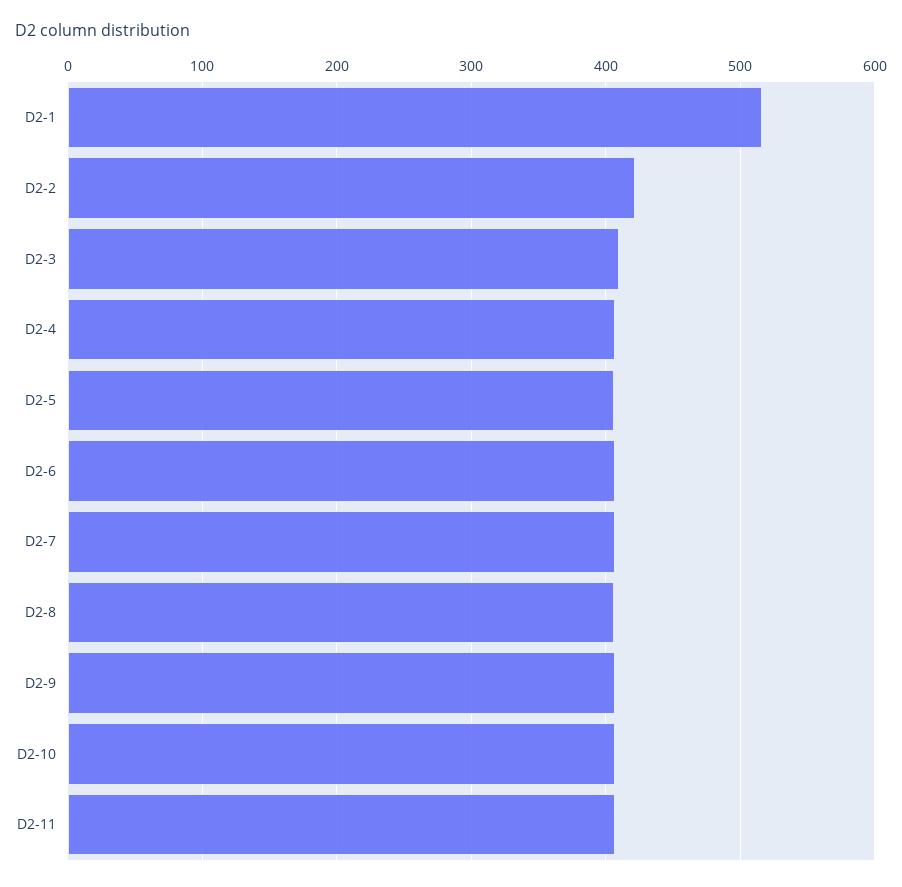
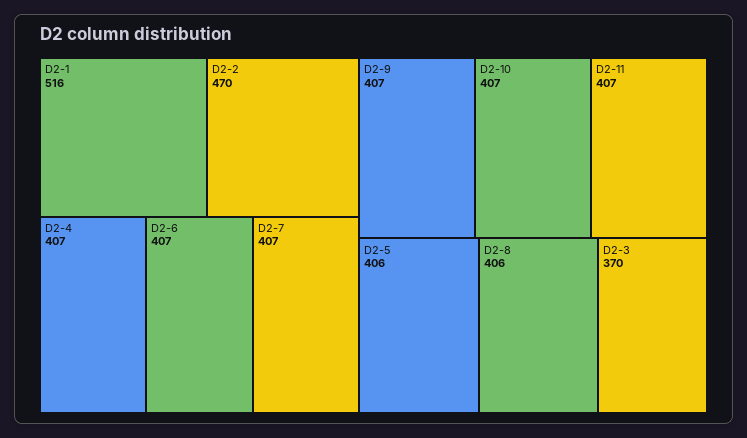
  {
    "D2-1": 516,
-   "D2-2": 420,
+   "D2-2": 470,
-   "D2-3": 410,
+   "D2-3": 370,
    "D2-4": 407,
    "D2-5": 406,
    "D2-6": 407,
    "D2-7": 407,
    "D2-8": 406,
    "D2-9": 407,
    "D2-10": 407,
    "D2-11": 407
  }

